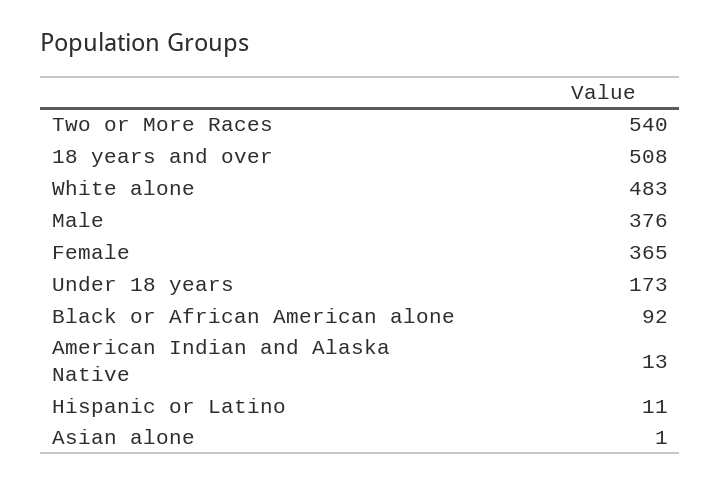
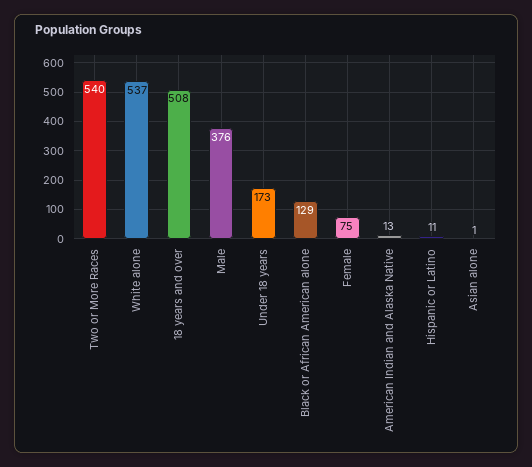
  {
    "Two or More Races": 540,
    "18 years and over": 508,
-   "White alone": 483,
+   "White alone": 537,
    "Male": 376,
-   "Female": 365,
+   "Female": 75,
    "Under 18 years": 173,
-   "Black or African American alone": 92,
+   "Black or African American alone": 129,
    "American Indian and Alaska Native": 13,
    "Hispanic or Latino": 11,
    "Asian alone": 1
  }

